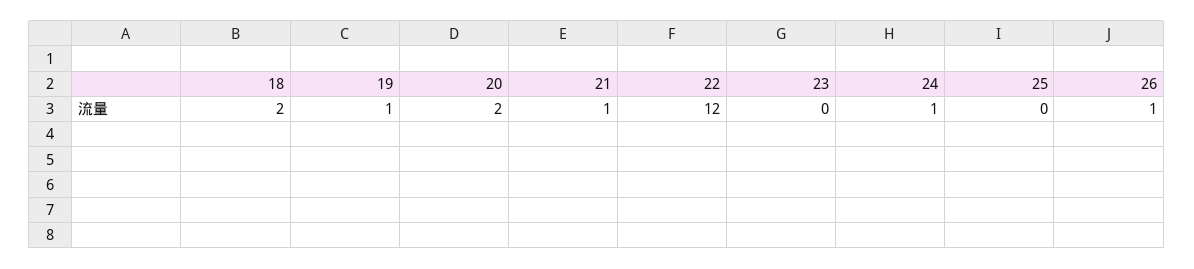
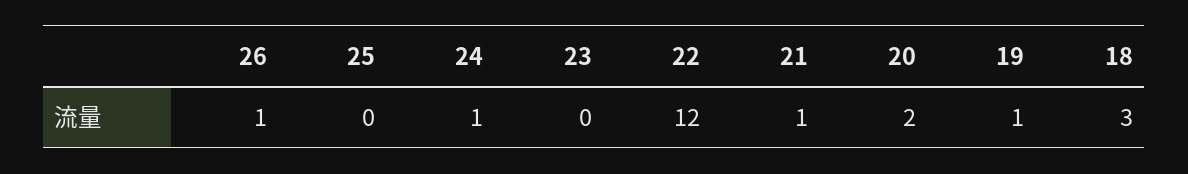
  {
-   "18": 2,
+   "18": 3,
    "19": 1,
    "20": 2,
    "21": 1,
    "22": 12,
    "23": 0,
    "24": 1,
    "25": 0,
    "26": 1
  }

